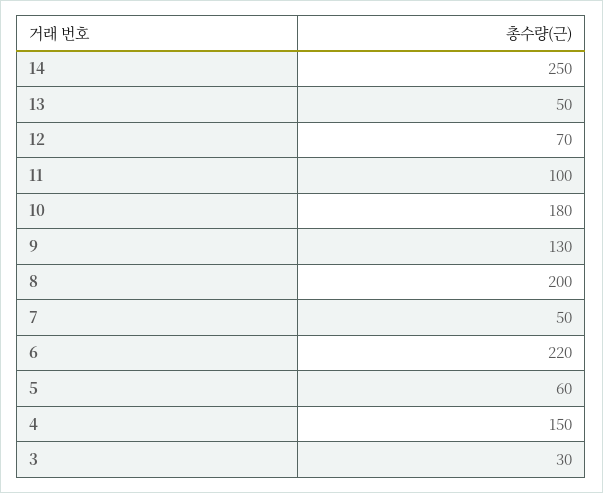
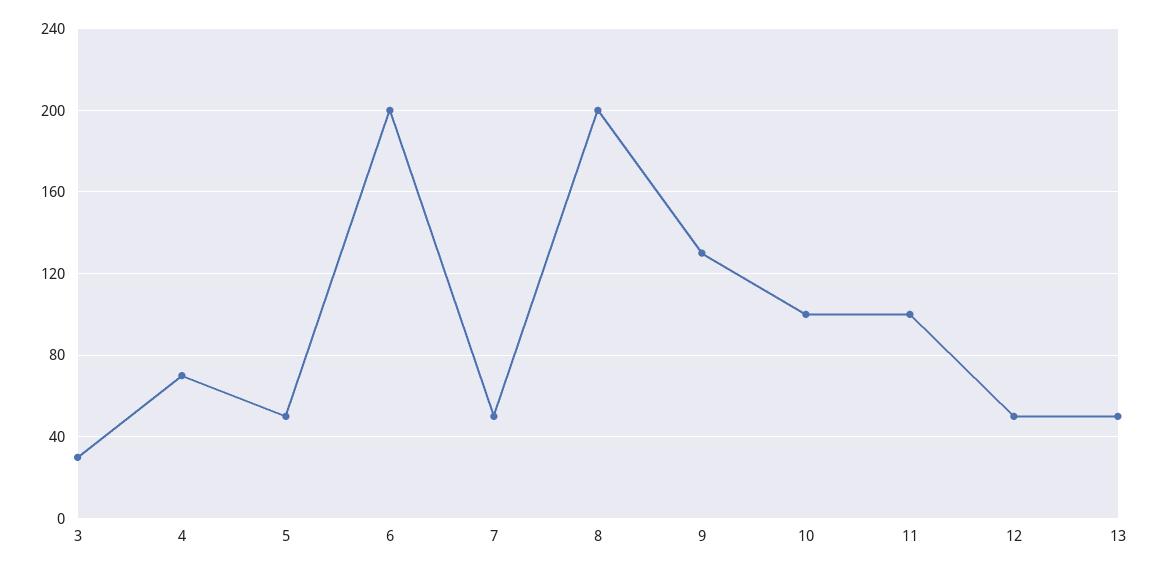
  {
-   "14": 250,
    "13": 50,
-   "12": 70,
+   "12": 50,
    "11": 100,
-   "10": 180,
+   "10": 100,
    "9": 130,
    "8": 200,
    "7": 50,
-   "6": 220,
+   "6": 200,
-   "5": 60,
+   "5": 50,
-   "4": 150,
+   "4": 70,
    "3": 30
  }

